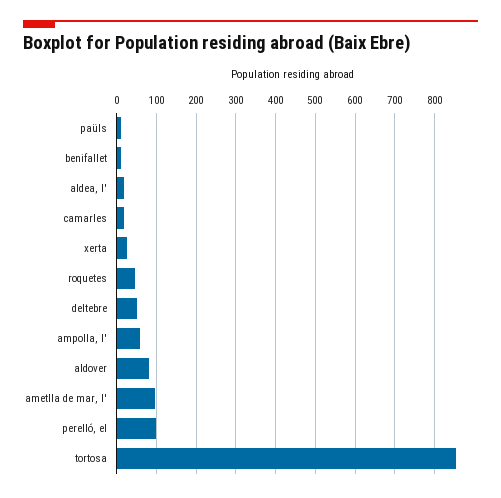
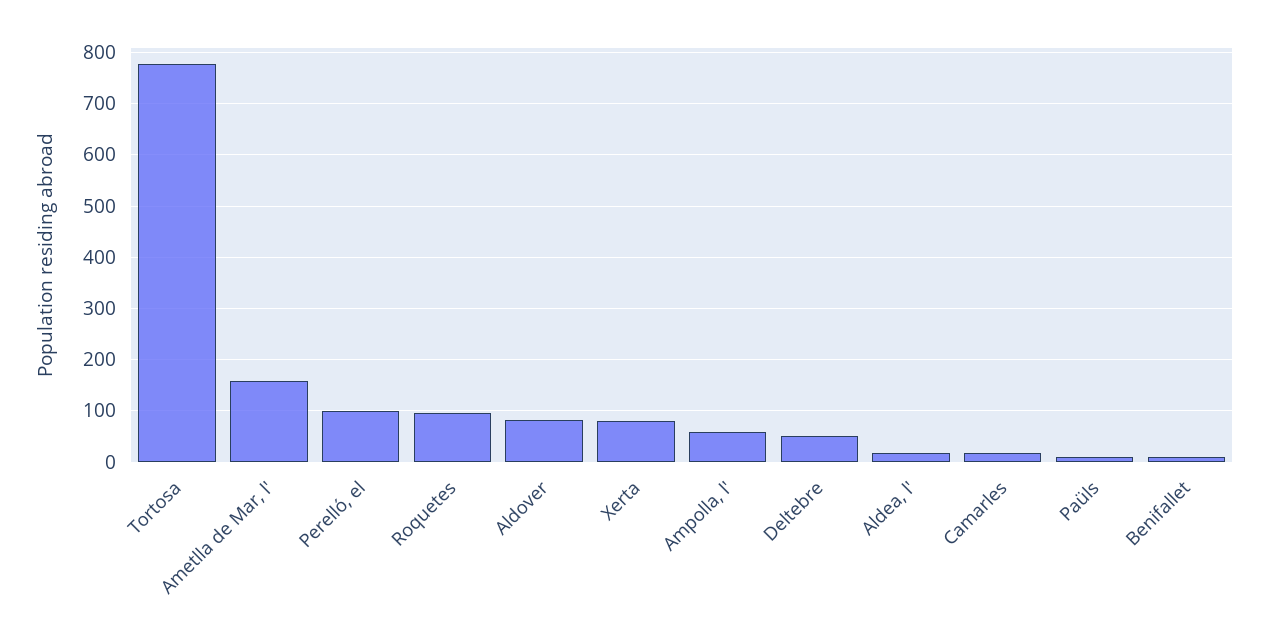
  {
    "paüls": 20,
    "benifallet": 20,
    "aldea, l'": 20,
    "camarles": 20,
-   "xerta": 20,
+   "xerta": 80,
-   "roquetes": 40,
+   "roquetes": 100,
    "deltebre": 60,
    "ampolla, l'": 60,
    "aldover": 80,
-   "ametlla de mar, l'": 100,
+   "ametlla de mar, l'": 160,
    "perelló, el": 100,
-   "tortosa": 860
+   "tortosa": 780
  }

